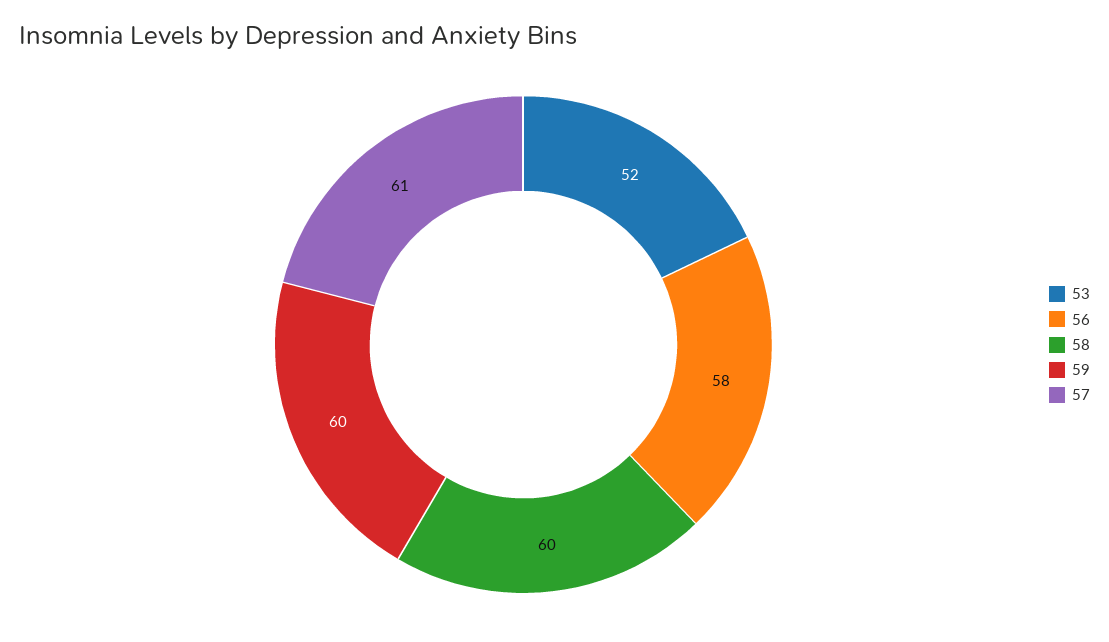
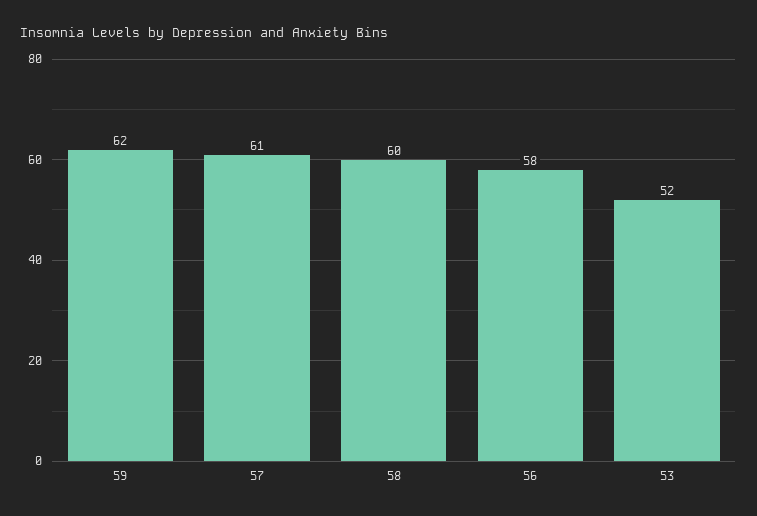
  {
    "53": 52,
    "56": 58,
    "58": 60,
-   "59": 60,
+   "59": 62,
    "57": 61
  }

